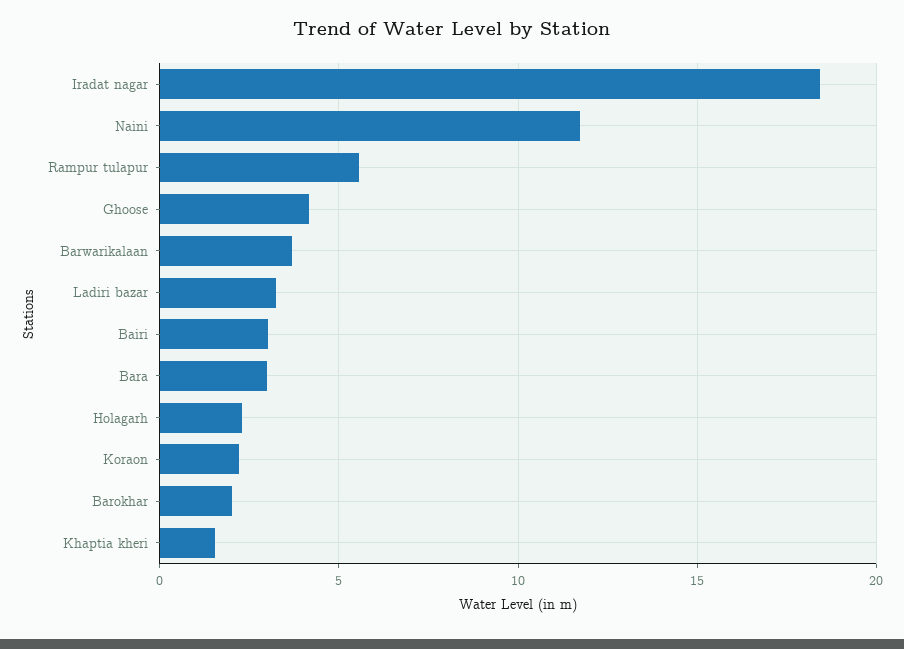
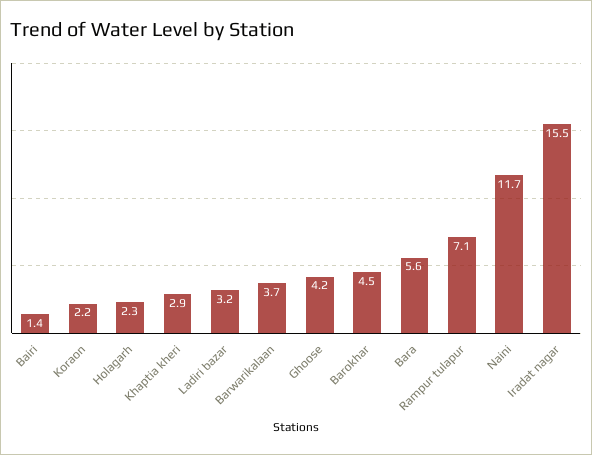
  {
-   "Iradat nagar": 18.5,
+   "Iradat nagar": 15.5,
    "Naini": 11.7,
-   "Rampur tulapur": 5.5,
+   "Rampur tulapur": 7.1,
    "Ghoose": 4.2,
    "Barwarikalaan": 3.7,
    "Ladiri bazar": 3.2,
-   "Bairi": 3,
+   "Bairi": 1.4,
-   "Bara": 3,
+   "Bara": 5.6,
    "Holagarh": 2.3,
    "Koraon": 2.2,
-   "Barokhar": 2,
+   "Barokhar": 4.5,
-   "Khaptia kheri": 1.5
+   "Khaptia kheri": 2.9
  }

